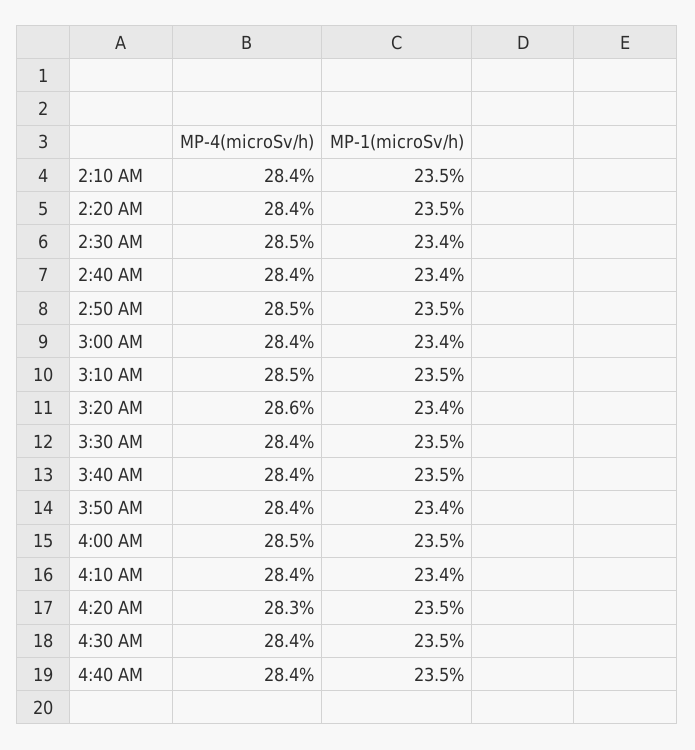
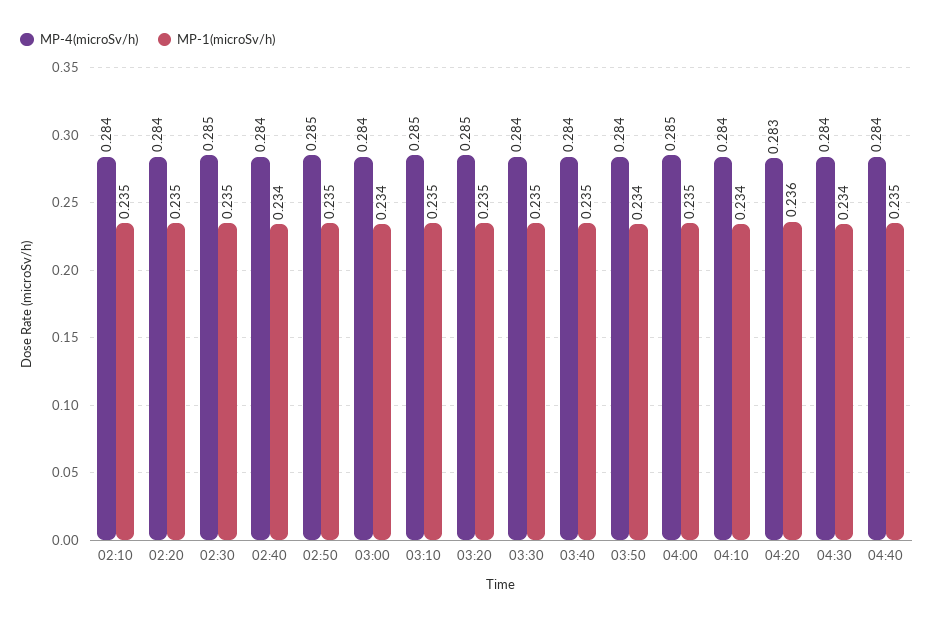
  {
    "MP-4(microSv/h)": {
      "2:10 AM": 0.284,
      "2:20 AM": 0.284,
      "2:30 AM": 0.285,
      "2:40 AM": 0.284,
      "2:50 AM": 0.285,
      "3:00 AM": 0.284,
      "3:10 AM": 0.285,
-     "3:20 AM": 0.286,
+     "3:20 AM": 0.285,
      "3:30 AM": 0.284,
      "3:40 AM": 0.284,
      "3:50 AM": 0.284,
      "4:00 AM": 0.285,
      "4:10 AM": 0.284,
      "4:20 AM": 0.283,
      "4:30 AM": 0.284,
      "4:40 AM": 0.284
    },
    "MP-1(microSv/h)": {
      "2:10 AM": 0.235,
      "2:20 AM": 0.235,
-     "2:30 AM": 0.234,
+     "2:30 AM": 0.235,
      "2:40 AM": 0.234,
      "2:50 AM": 0.235,
      "3:00 AM": 0.234,
      "3:10 AM": 0.235,
-     "3:20 AM": 0.234,
+     "3:20 AM": 0.235,
      "3:30 AM": 0.235,
      "3:40 AM": 0.235,
      "3:50 AM": 0.234,
      "4:00 AM": 0.235,
      "4:10 AM": 0.234,
-     "4:20 AM": 0.235,
+     "4:20 AM": 0.236,
-     "4:30 AM": 0.235,
+     "4:30 AM": 0.234,
      "4:40 AM": 0.235
    }
  }

